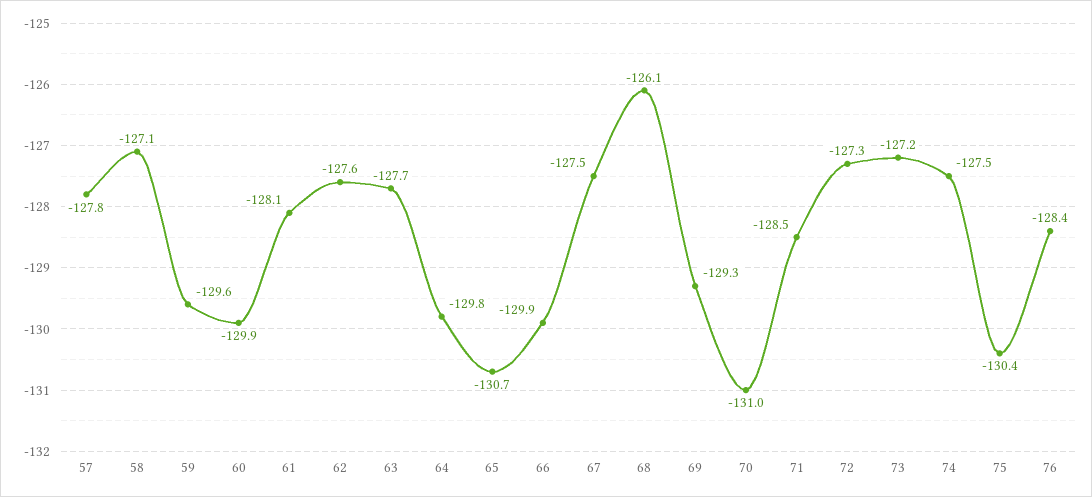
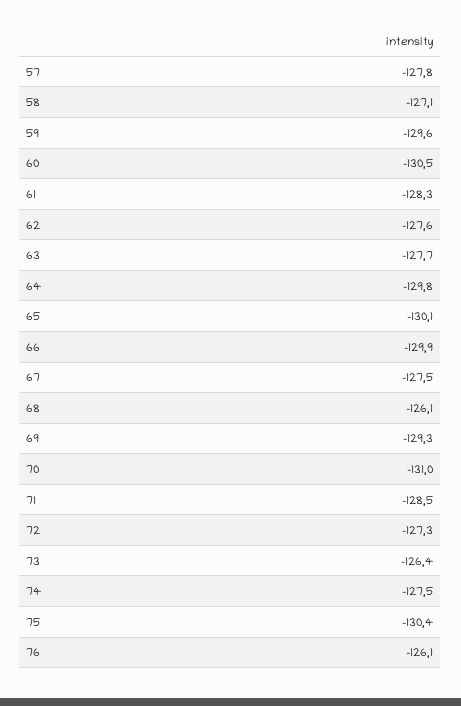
  {
    "57": -127.8,
    "58": -127.1,
    "59": -129.6,
-   "60": -129.9,
+   "60": -130.5,
-   "61": -128.1,
+   "61": -128.3,
    "62": -127.6,
    "63": -127.7,
    "64": -129.8,
-   "65": -130.7,
+   "65": -130.1,
    "66": -129.9,
    "67": -127.5,
    "68": -126.1,
    "69": -129.3,
    "70": -131,
    "71": -128.5,
    "72": -127.3,
-   "73": -127.2,
+   "73": -126.4,
    "74": -127.5,
    "75": -130.4,
-   "76": -128.4
+   "76": -126.1
  }

